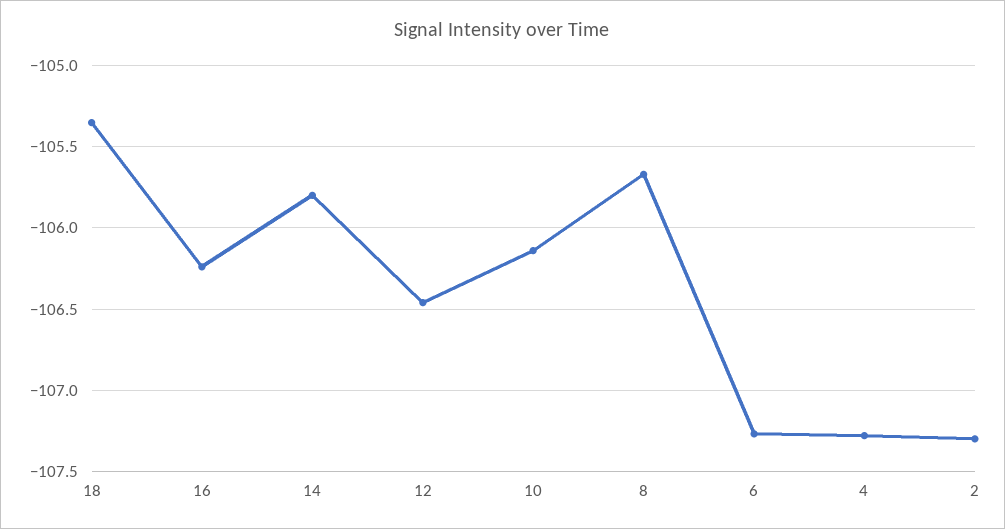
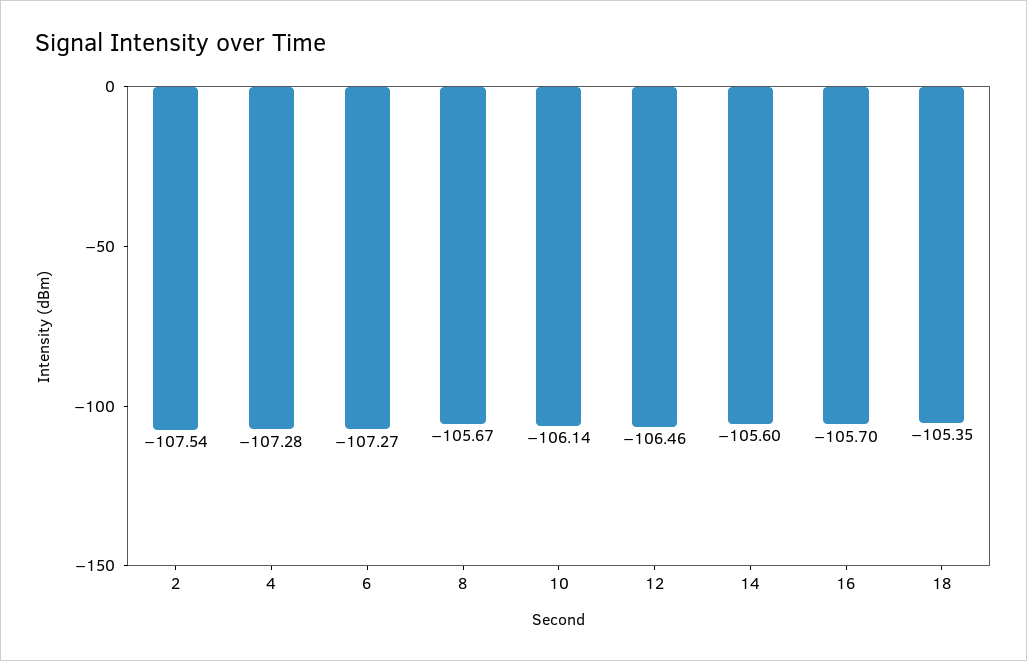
  {
    "18": -105.35,
-   "16": -106.25,
+   "16": -105.7,
-   "14": -105.8,
+   "14": -105.6,
    "12": -106.46,
    "10": -106.14,
    "8": -105.67,
    "6": -107.27,
    "4": -107.28,
-   "2": -107.3
+   "2": -107.54
  }

